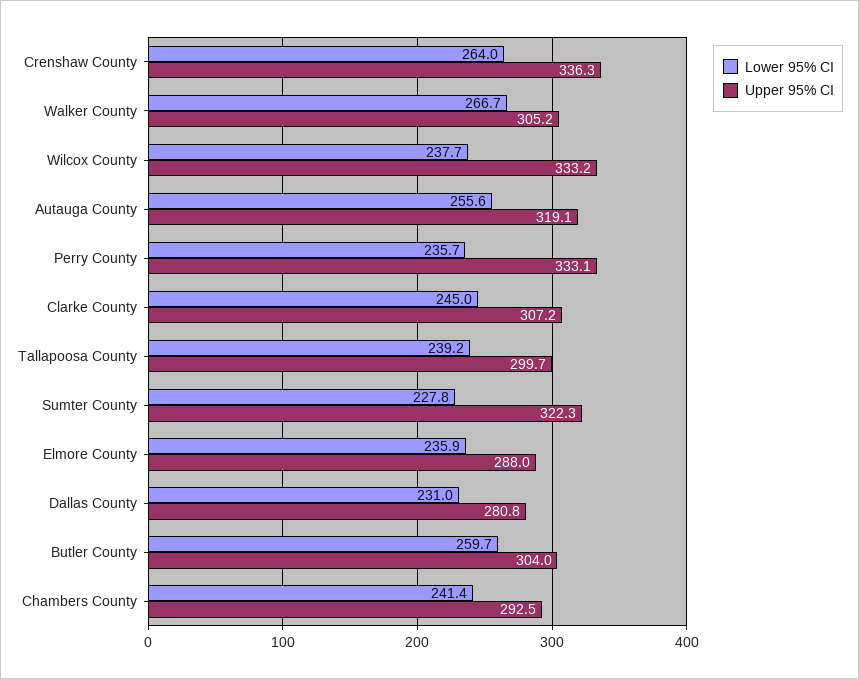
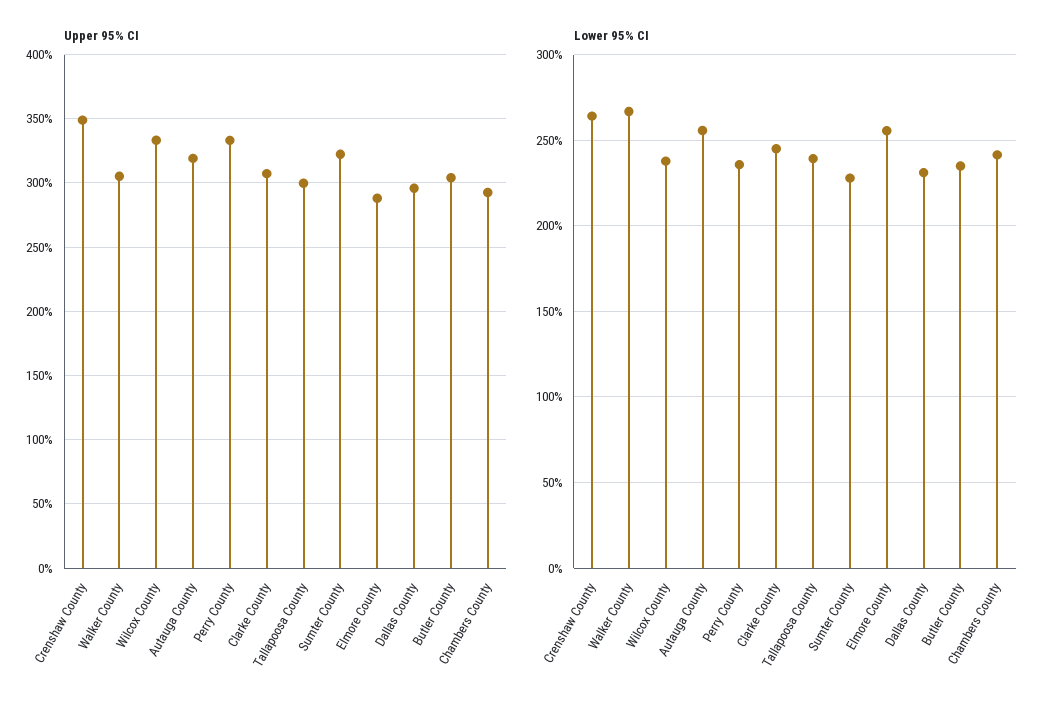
  {
    "Lower 95% CI": {
      "Crenshaw County": 264,
      "Walker County": 266.7,
      "Wilcox County": 237.7,
      "Autauga County": 255.6,
      "Perry County": 235.7,
      "Clarke County": 245,
      "Tallapoosa County": 239.2,
      "Sumter County": 227.8,
-     "Elmore County": 235.9,
+     "Elmore County": 255,
      "Dallas County": 231,
-     "Butler County": 259.7,
+     "Butler County": 235,
      "Chambers County": 241.4
    },
    "Upper 95% CI": {
-     "Crenshaw County": 336.3,
+     "Crenshaw County": 350,
      "Walker County": 305.2,
      "Wilcox County": 333.2,
      "Autauga County": 319.1,
      "Perry County": 333.1,
      "Clarke County": 307.2,
      "Tallapoosa County": 299.7,
      "Sumter County": 322.3,
      "Elmore County": 288,
-     "Dallas County": 280.8,
+     "Dallas County": 295,
      "Butler County": 304,
      "Chambers County": 292.5
    }
  }

